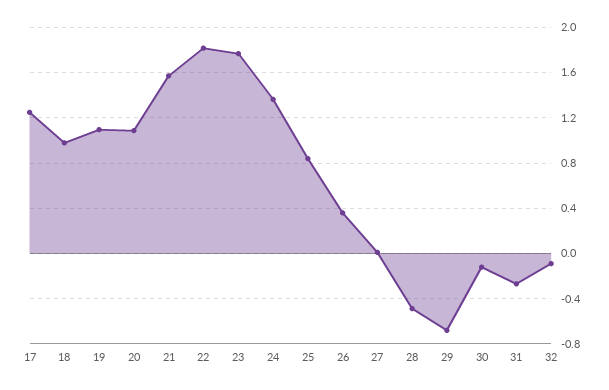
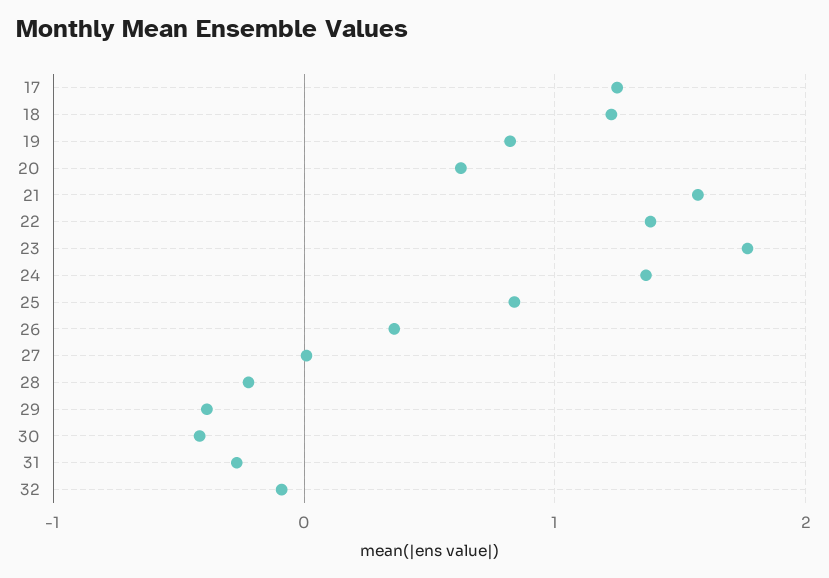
  {
    "17": 1.2,
-   "18": 1,
+   "18": 1.2,
-   "19": 1.1,
+   "19": 0.8,
-   "20": 1.1,
+   "20": 0.6,
    "21": 1.6,
-   "22": 1.8,
+   "22": 1.4,
    "23": 1.8,
    "24": 1.4,
    "25": 0.8,
    "26": 0.4,
    "27": 0,
-   "28": -0.5,
+   "28": -0.2,
-   "29": -0.7,
+   "29": -0.4,
-   "30": -0.1,
+   "30": -0.4,
    "31": -0.3,
    "32": -0.1
  }

